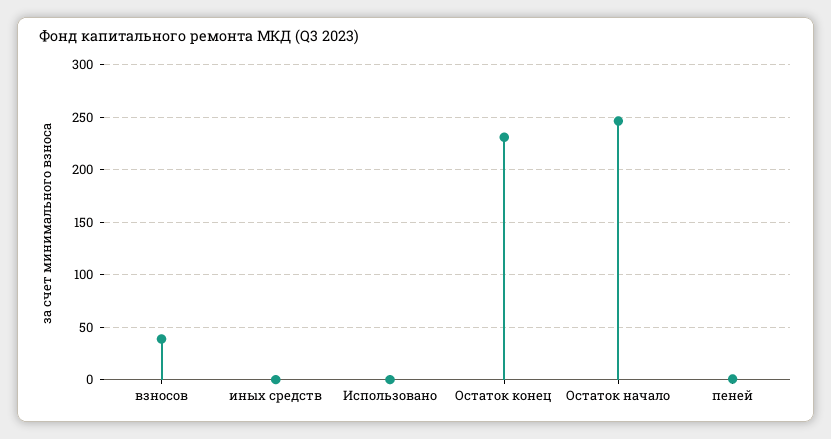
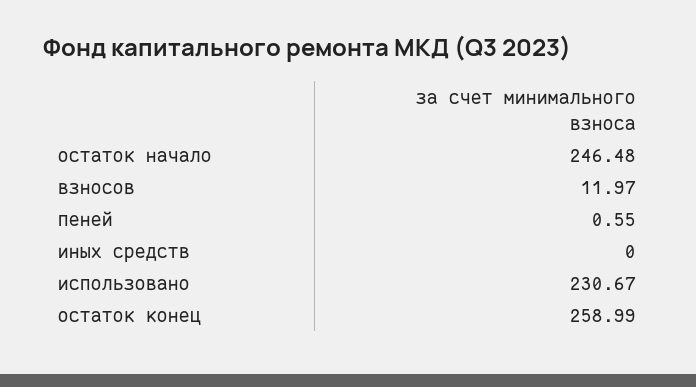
  {
-   "взносов": 40,
+   "взносов": 11.97,
    "иных средств": 0,
-   "Использовано": 0,
+   "Использовано": 230.67,
-   "Остаток конец": 230,
+   "Остаток конец": 258.99,
    "Остаток начало": 246.48,
    "пеней": 0.55
  }

